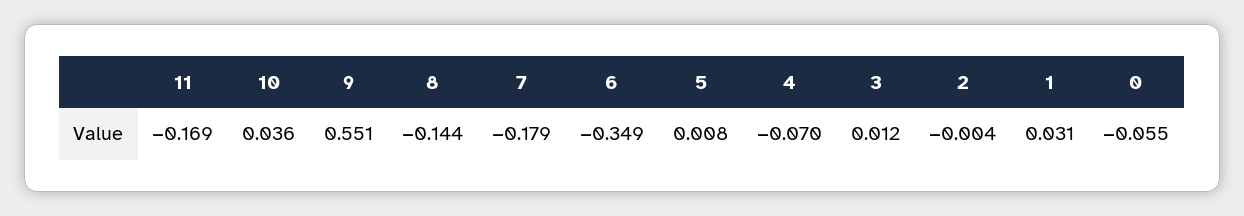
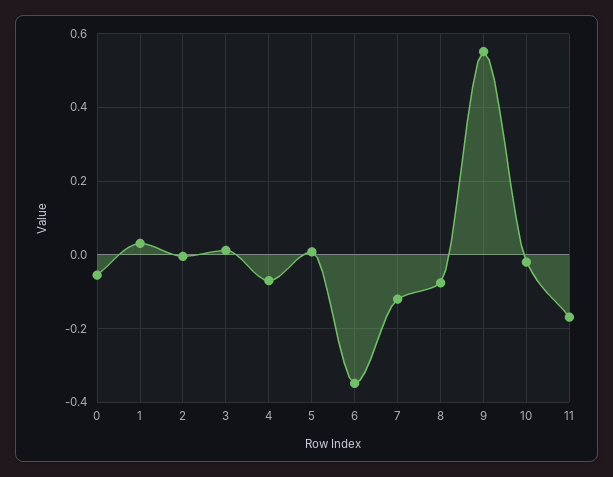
  {
    "11": -0.169,
-   "10": 0.036,
+   "10": -0.02,
    "9": 0.551,
-   "8": -0.144,
+   "8": -0.08,
-   "7": -0.179,
+   "7": -0.12,
    "6": -0.349,
    "5": 0.008,
    "4": -0.07,
    "3": 0.012,
    "2": -0.004,
    "1": 0.031,
    "0": -0.055
  }

